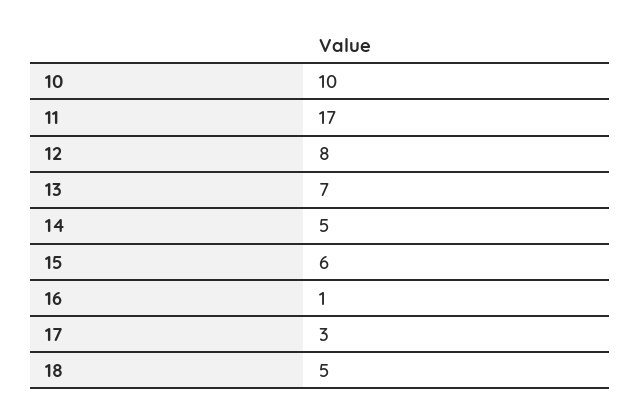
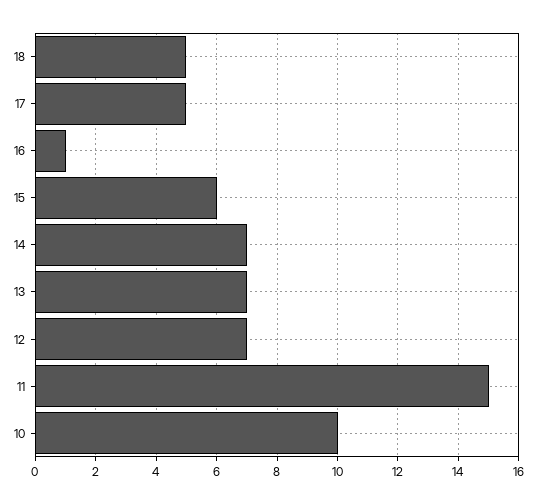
  {
    "10": 10,
-   "11": 17,
+   "11": 15,
-   "12": 8,
+   "12": 7,
    "13": 7,
-   "14": 5,
+   "14": 7,
    "15": 6,
    "16": 1,
-   "17": 3,
+   "17": 5,
    "18": 5
  }

